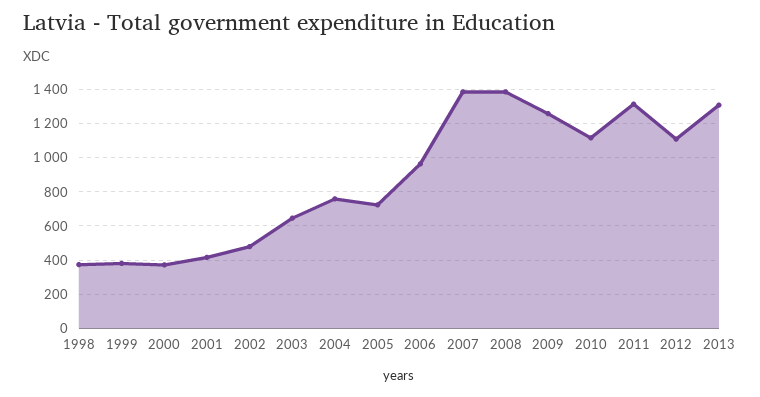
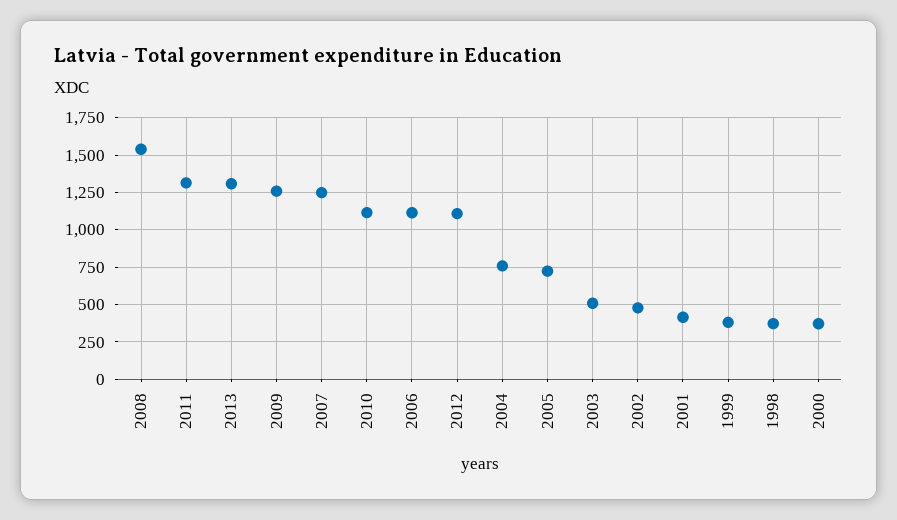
  {
    "1998": 350,
    "1999": 400,
    "2000": 350,
    "2001": 400,
    "2002": 500,
-   "2003": 650,
+   "2003": 500,
    "2004": 750,
    "2005": 700,
-   "2006": 950,
+   "2006": 1100,
-   "2007": 1400,
+   "2007": 1250,
-   "2008": 1400,
+   "2008": 1550,
    "2009": 1250,
    "2010": 1100,
    "2011": 1300,
    "2012": 1100,
    "2013": 1300
  }

